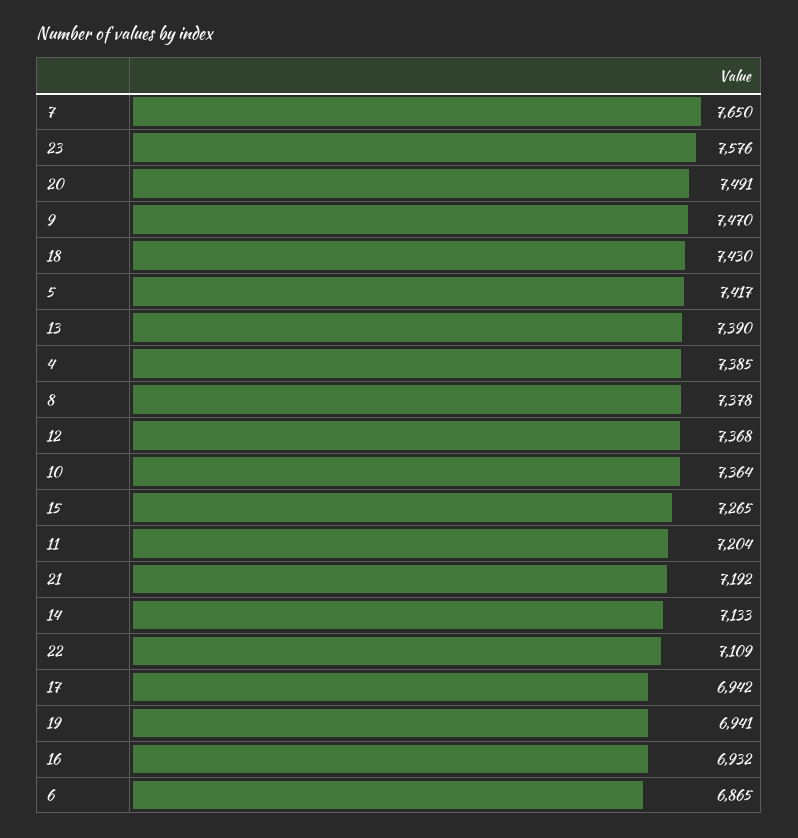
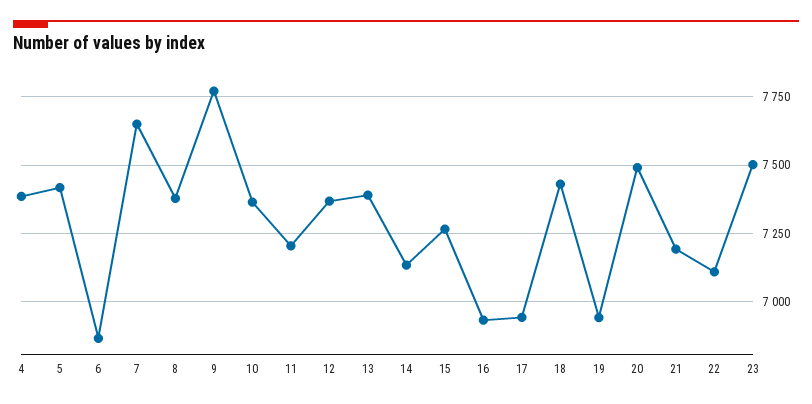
  {
    "7": 7650,
-   "23": 7576,
+   "23": 7500,
    "20": 7491,
-   "9": 7470,
+   "9": 7775,
    "18": 7430,
    "5": 7417,
    "13": 7390,
    "4": 7385,
    "8": 7378,
    "12": 7368,
    "10": 7364,
    "15": 7265,
    "11": 7204,
    "21": 7192,
    "14": 7133,
    "22": 7109,
    "17": 6942,
    "19": 6941,
    "16": 6932,
    "6": 6865
  }

